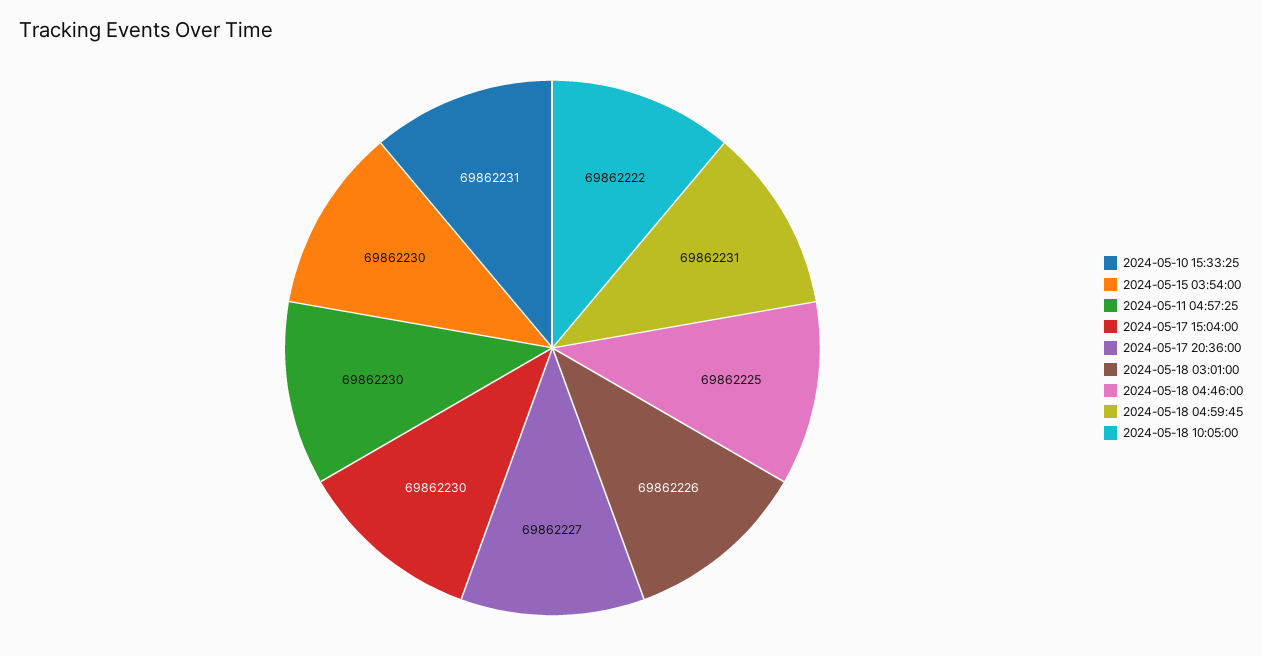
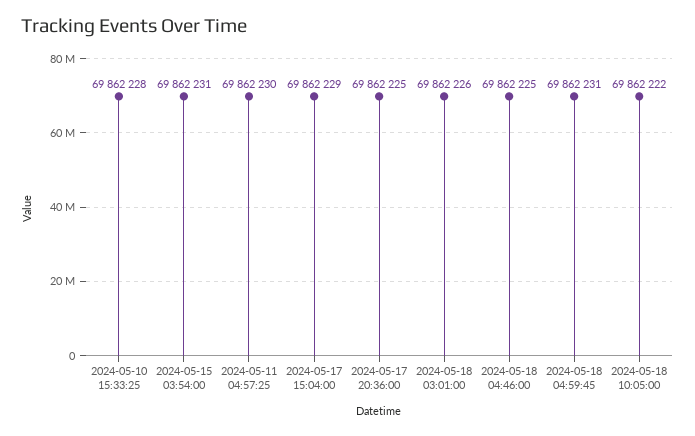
  {
-   "2024-05-10 15:33:25": 69862231,
+   "2024-05-10 15:33:25": 69862228,
-   "2024-05-15 03:54:00": 69862230,
+   "2024-05-15 03:54:00": 69862231,
    "2024-05-11 04:57:25": 69862230,
-   "2024-05-17 15:04:00": 69862230,
+   "2024-05-17 15:04:00": 69862229,
-   "2024-05-17 20:36:00": 69862227,
+   "2024-05-17 20:36:00": 69862225,
    "2024-05-18 03:01:00": 69862226,
    "2024-05-18 04:46:00": 69862225,
    "2024-05-18 04:59:45": 69862231,
    "2024-05-18 10:05:00": 69862222
  }

